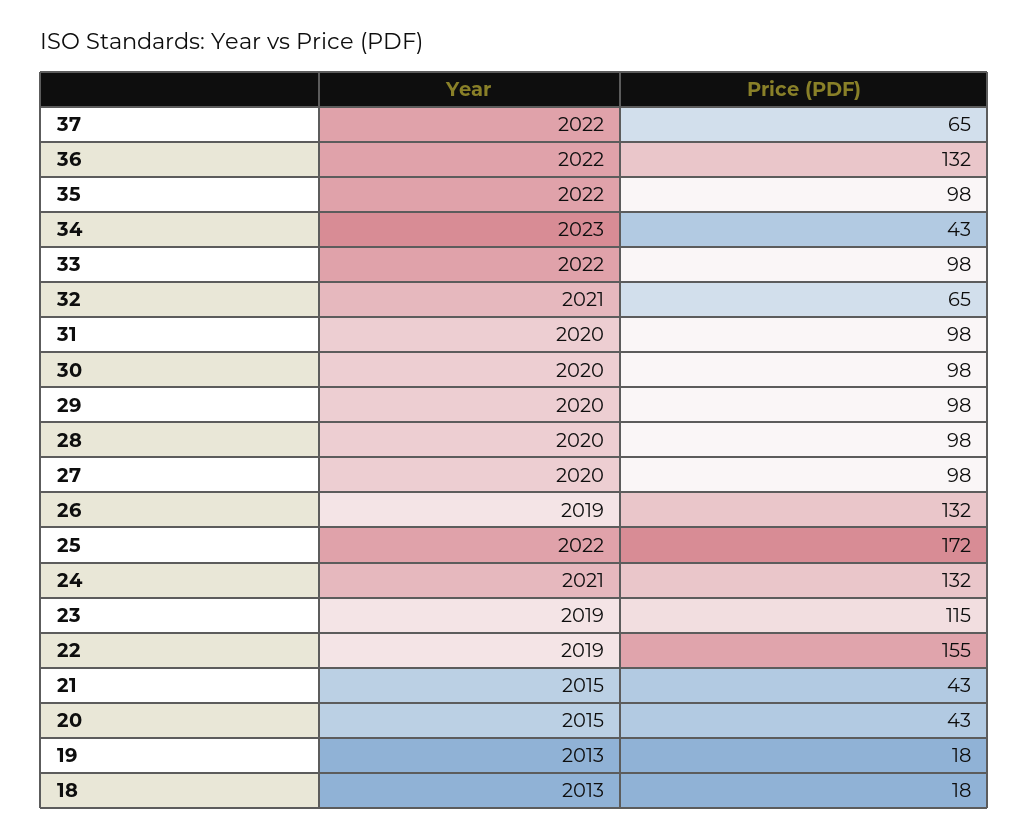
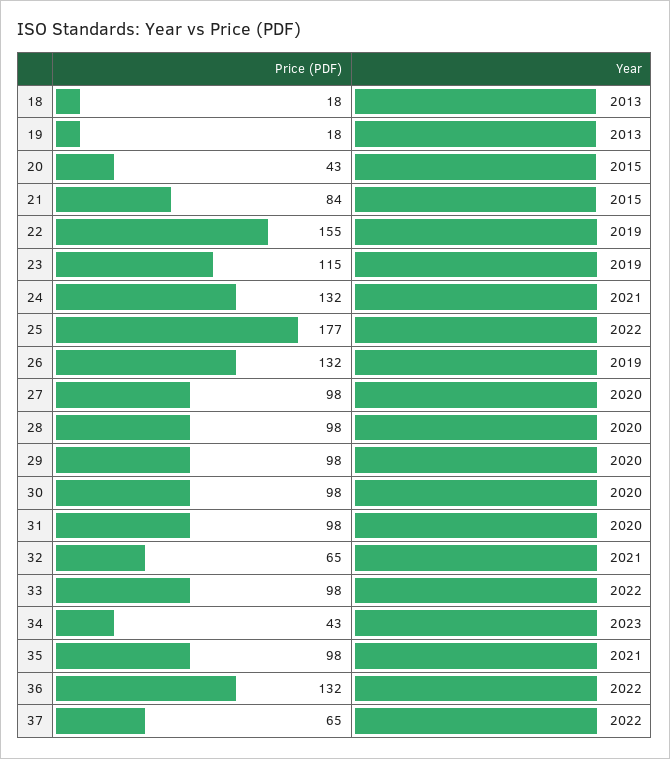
  {
    "Year": {
      "37": 2022,
      "36": 2022,
-     "35": 2022,
+     "35": 2021,
      "34": 2023,
      "33": 2022,
      "32": 2021,
      "31": 2020,
      "30": 2020,
      "29": 2020,
      "28": 2020,
      "27": 2020,
      "26": 2019,
      "25": 2022,
      "24": 2021,
      "23": 2019,
      "22": 2019,
      "21": 2015,
      "20": 2015,
      "19": 2013,
      "18": 2013
    },
    "Price (PDF)": {
      "37": 65,
      "36": 132,
      "35": 98,
      "34": 43,
      "33": 98,
      "32": 65,
      "31": 98,
      "30": 98,
      "29": 98,
      "28": 98,
      "27": 98,
      "26": 132,
-     "25": 172,
+     "25": 177,
      "24": 132,
      "23": 115,
      "22": 155,
-     "21": 43,
+     "21": 84,
      "20": 43,
      "19": 18,
      "18": 18
    }
  }

